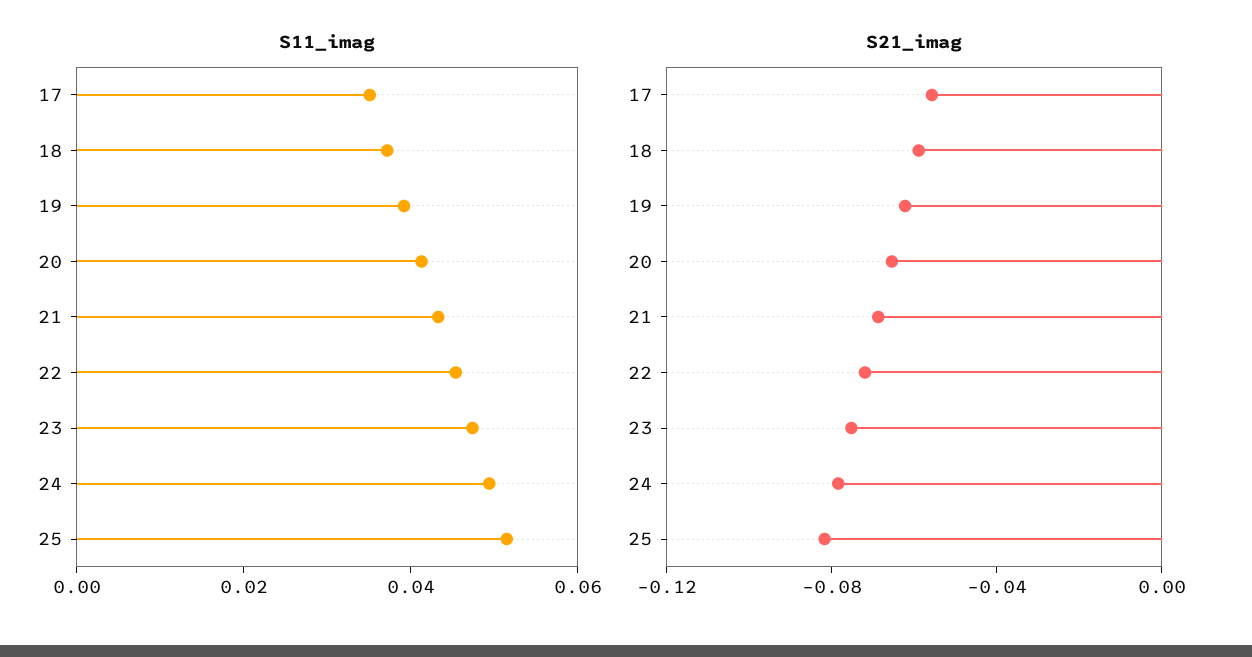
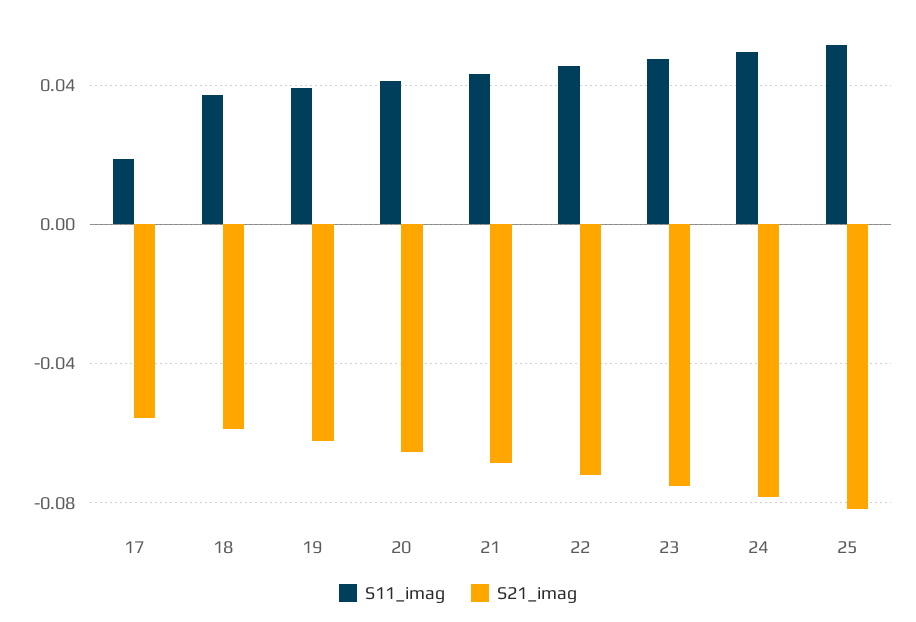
  {
    "S11_imag": {
-     "17": 0.035,
+     "17": 0.02,
      "18": 0.035,
      "19": 0.04,
      "20": 0.04,
      "21": 0.045,
      "22": 0.045,
      "23": 0.045,
      "24": 0.05,
      "25": 0.05
    },
    "S21_imag": {
      "17": -0.055,
      "18": -0.06,
      "19": -0.06,
      "20": -0.065,
      "21": -0.07,
      "22": -0.07,
      "23": -0.075,
      "24": -0.08,
      "25": -0.08
    }
  }

